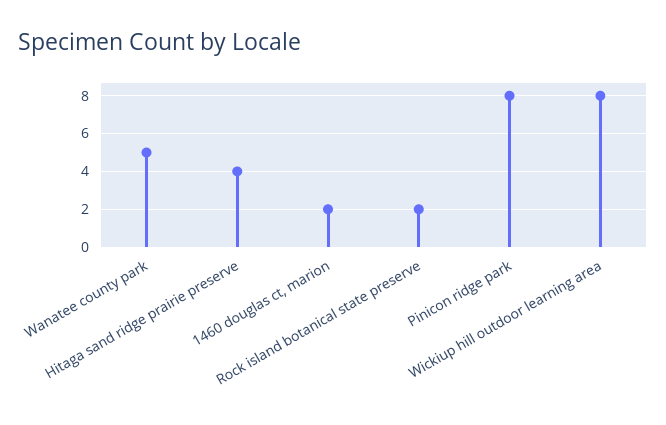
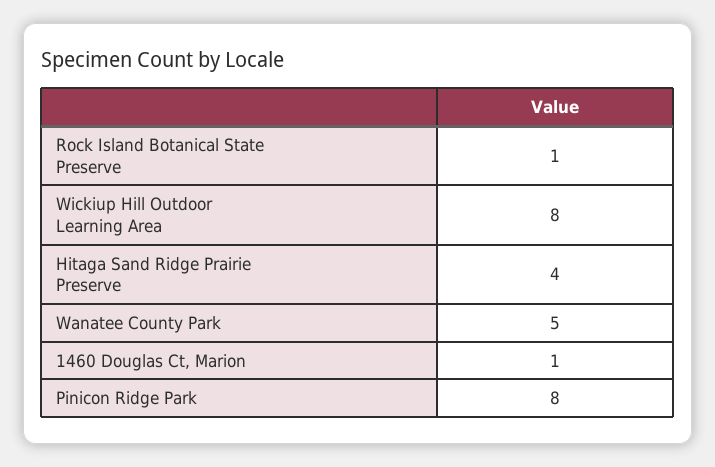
  {
    "Wanatee county park": 5,
    "Hitaga sand ridge prairie preserve": 4,
-   "1460 douglas ct, marion": 2,
+   "1460 douglas ct, marion": 1,
-   "Rock island botanical state preserve": 2,
+   "Rock island botanical state preserve": 1,
    "Pinicon ridge park": 8,
    "Wickiup hill outdoor learning area": 8
  }

